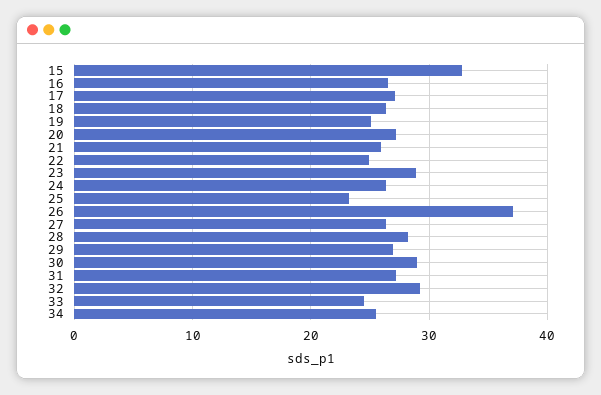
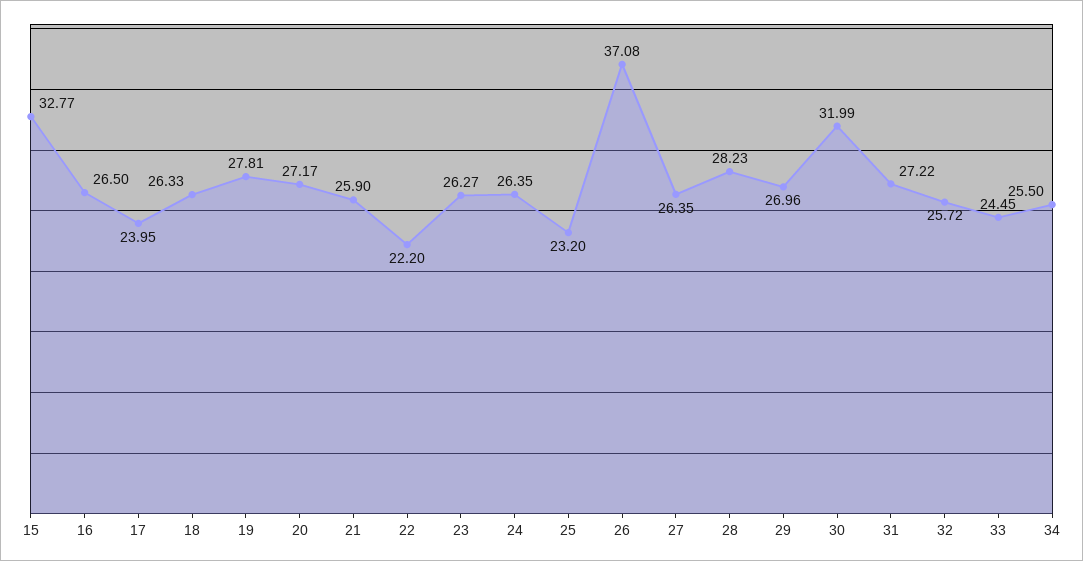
  {
    "15": 32.77,
    "16": 26.5,
-   "17": 27,
+   "17": 23.95,
    "18": 26.33,
-   "19": 25,
+   "19": 27.81,
    "20": 27.17,
    "21": 25.9,
-   "22": 25,
+   "22": 22.2,
-   "23": 29,
+   "23": 26.27,
    "24": 26.35,
    "25": 23.2,
    "26": 37.08,
    "27": 26.35,
    "28": 28.23,
    "29": 26.96,
-   "30": 29,
+   "30": 31.99,
    "31": 27.22,
-   "32": 29,
+   "32": 25.72,
    "33": 24.45,
    "34": 25.5
  }

